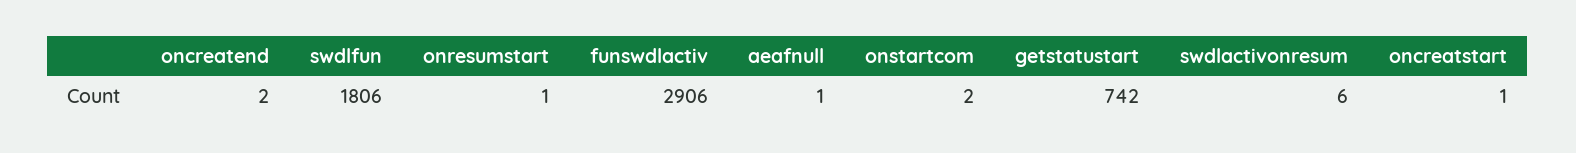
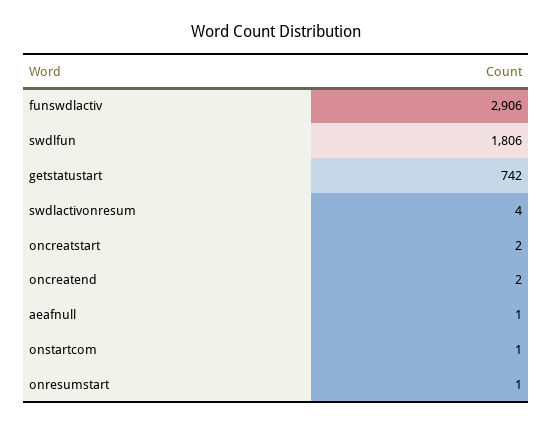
  {
    "oncreatend": 2,
    "swdlfun": 1806,
    "onresumstart": 1,
    "funswdlactiv": 2906,
    "aeafnull": 1,
-   "onstartcom": 2,
+   "onstartcom": 1,
    "getstatustart": 742,
-   "swdlactivonresum": 6,
+   "swdlactivonresum": 4,
-   "oncreatstart": 1
+   "oncreatstart": 2
  }

